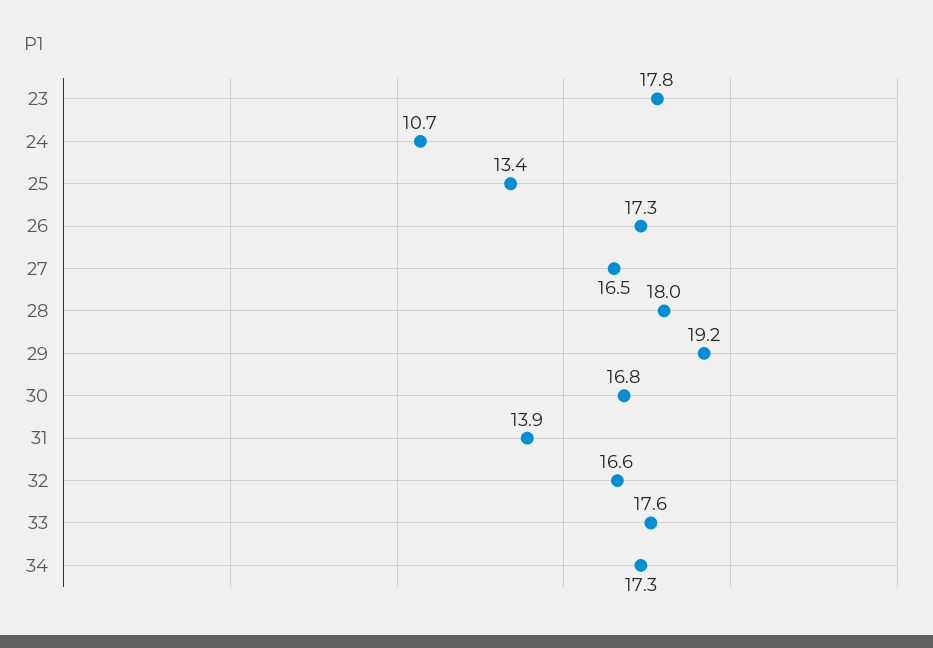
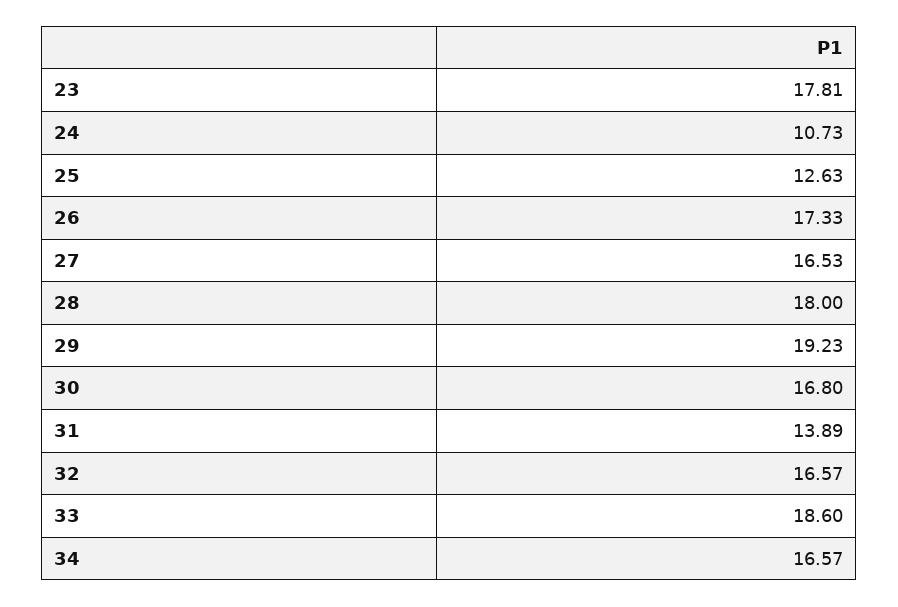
  {
    "23": 17.81,
    "24": 10.73,
-   "25": 13.4,
+   "25": 12.63,
    "26": 17.33,
    "27": 16.53,
    "28": 18,
    "29": 19.23,
    "30": 16.8,
    "31": 13.89,
    "32": 16.57,
-   "33": 17.6,
+   "33": 18.6,
-   "34": 17.3
+   "34": 16.57
  }

